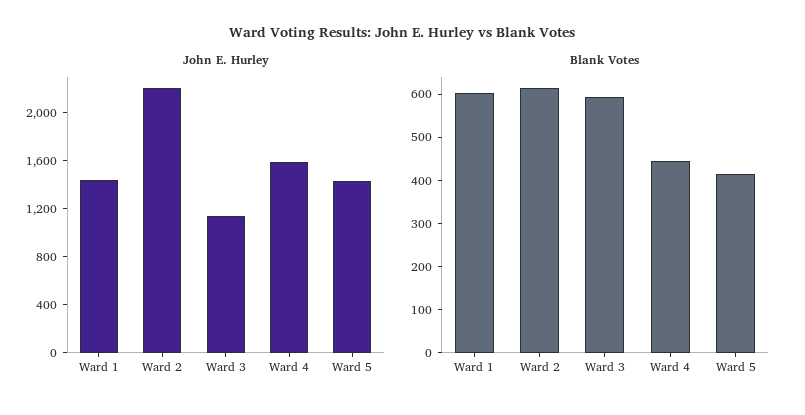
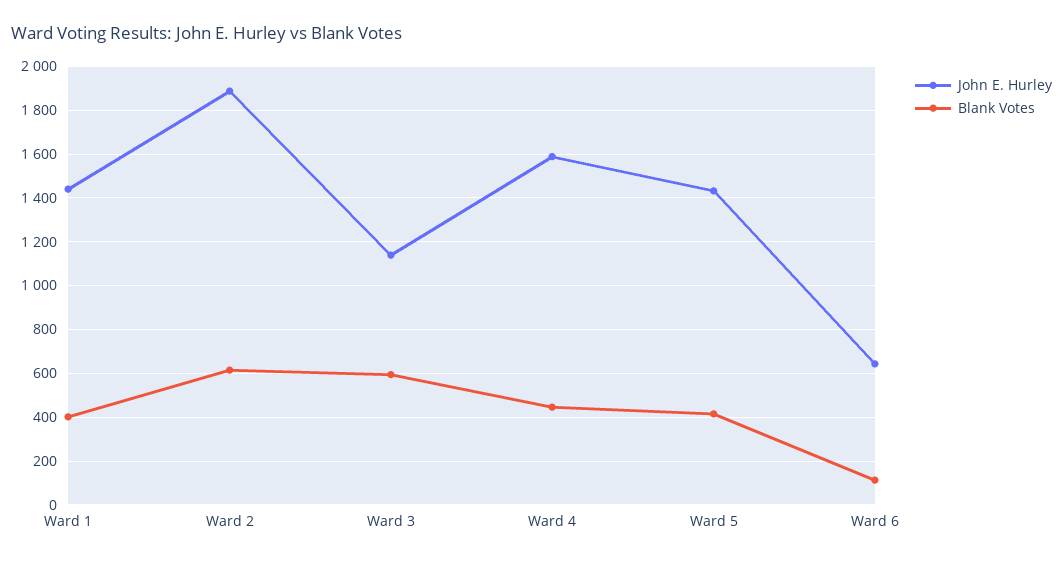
  {
    "John E. Hurley": {
      "Ward 1": 1450,
-     "Ward 2": 2200,
+     "Ward 2": 1900,
      "Ward 3": 1150,
      "Ward 4": 1600,
-     "Ward 5": 1450
+     "Ward 5": 1450,
+     "Ward 6": 650
    },
    "Blank Votes": {
-     "Ward 1": 600,
+     "Ward 1": 400,
      "Ward 2": 620,
      "Ward 3": 600,
      "Ward 4": 440,
-     "Ward 5": 420
+     "Ward 5": 420,
+     "Ward 6": 100
    }
  }

